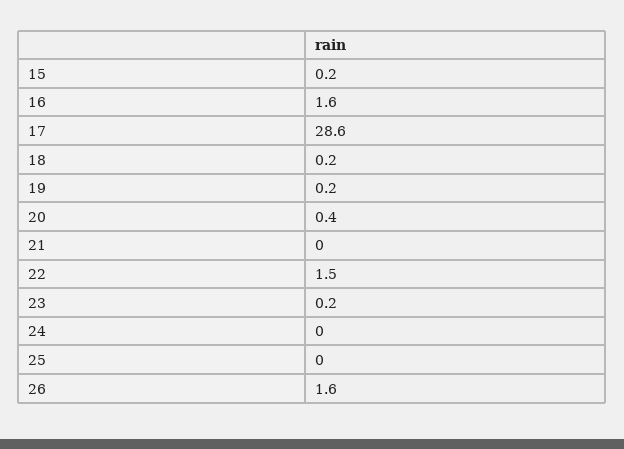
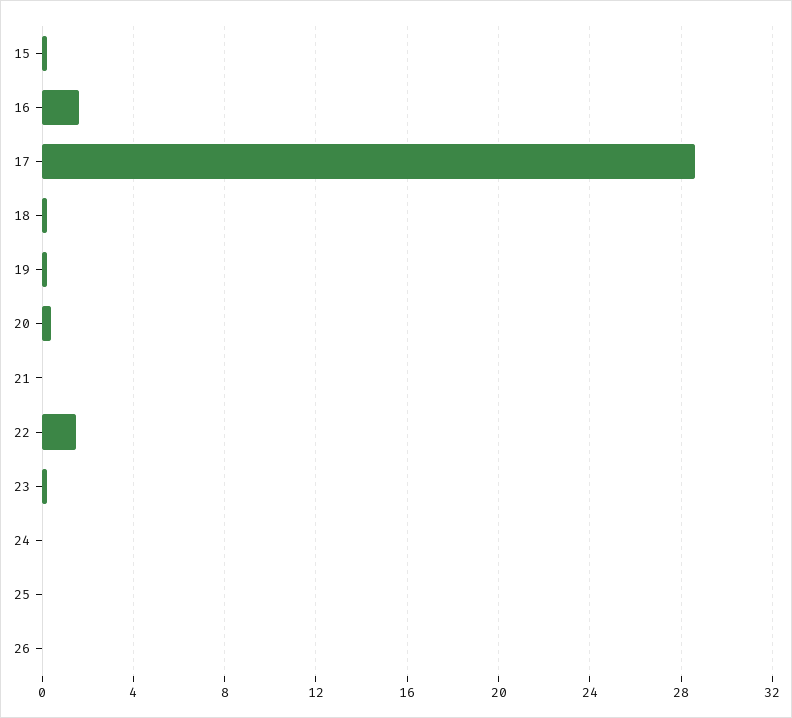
  {
    "15": 0.2,
    "16": 1.6,
    "17": 28.6,
    "18": 0.2,
    "19": 0.2,
    "20": 0.4,
    "21": 0,
    "22": 1.5,
    "23": 0.2,
    "24": 0,
    "25": 0,
-   "26": 1.6
+   "26": 0
  }

